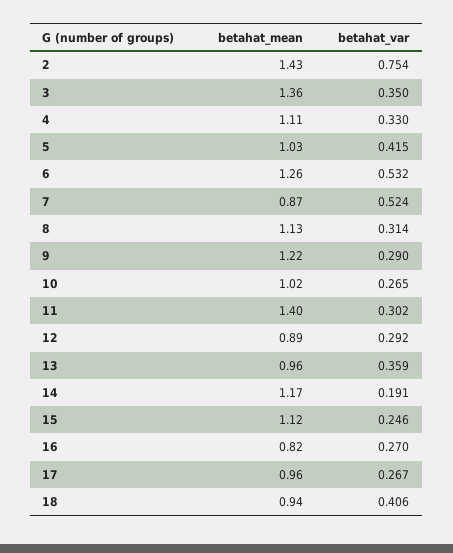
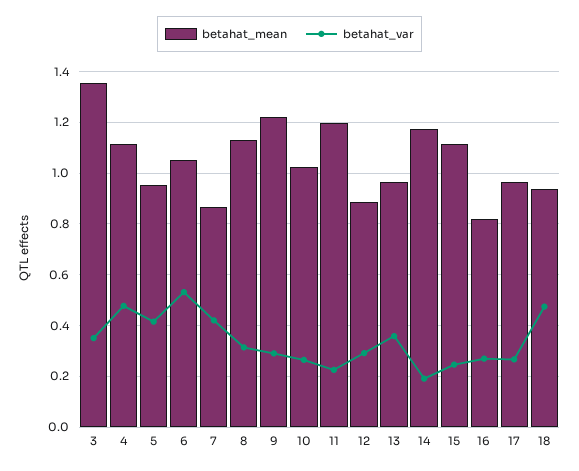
  {
    "betahat_mean": {
-     "2": 1.43,
      "3": 1.36,
      "4": 1.11,
-     "5": 1.03,
+     "5": 0.95,
-     "6": 1.26,
+     "6": 1.05,
      "7": 0.87,
      "8": 1.13,
      "9": 1.22,
      "10": 1.02,
-     "11": 1.4,
+     "11": 1.2,
      "12": 0.89,
      "13": 0.96,
      "14": 1.17,
      "15": 1.12,
      "16": 0.82,
      "17": 0.96,
      "18": 0.94
    },
    "betahat_var": {
-     "2": 0.754,
      "3": 0.35,
-     "4": 0.33,
+     "4": 0.475,
      "5": 0.415,
      "6": 0.532,
-     "7": 0.524,
+     "7": 0.425,
      "8": 0.314,
      "9": 0.29,
      "10": 0.265,
-     "11": 0.302,
+     "11": 0.225,
      "12": 0.292,
      "13": 0.359,
      "14": 0.191,
      "15": 0.246,
      "16": 0.27,
      "17": 0.267,
-     "18": 0.406
+     "18": 0.475
    }
  }

